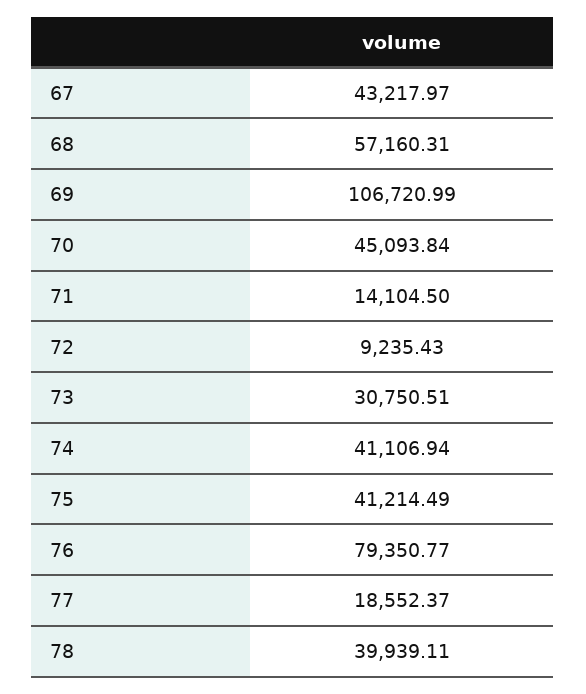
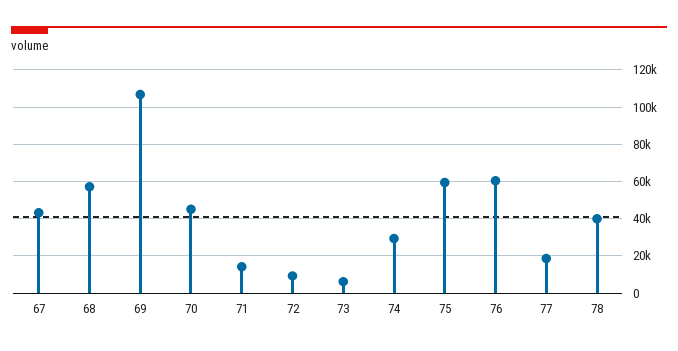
  {
    "67": 43217.97,
    "68": 57160.31,
    "69": 106720.99,
    "70": 45093.84,
    "71": 14104.5,
    "72": 9235.43,
-   "73": 30750.51,
+   "73": 5000,
-   "74": 41106.94,
+   "74": 30000,
-   "75": 41214.49,
+   "75": 60000,
-   "76": 79350.77,
+   "76": 60000,
    "77": 18552.37,
    "78": 39939.11
  }

